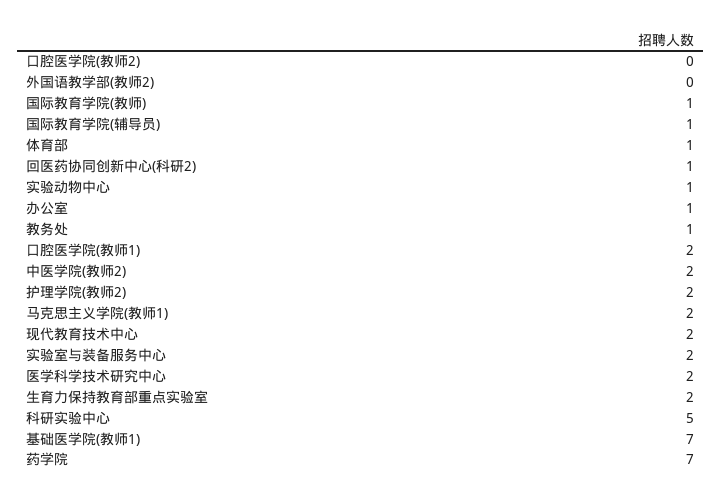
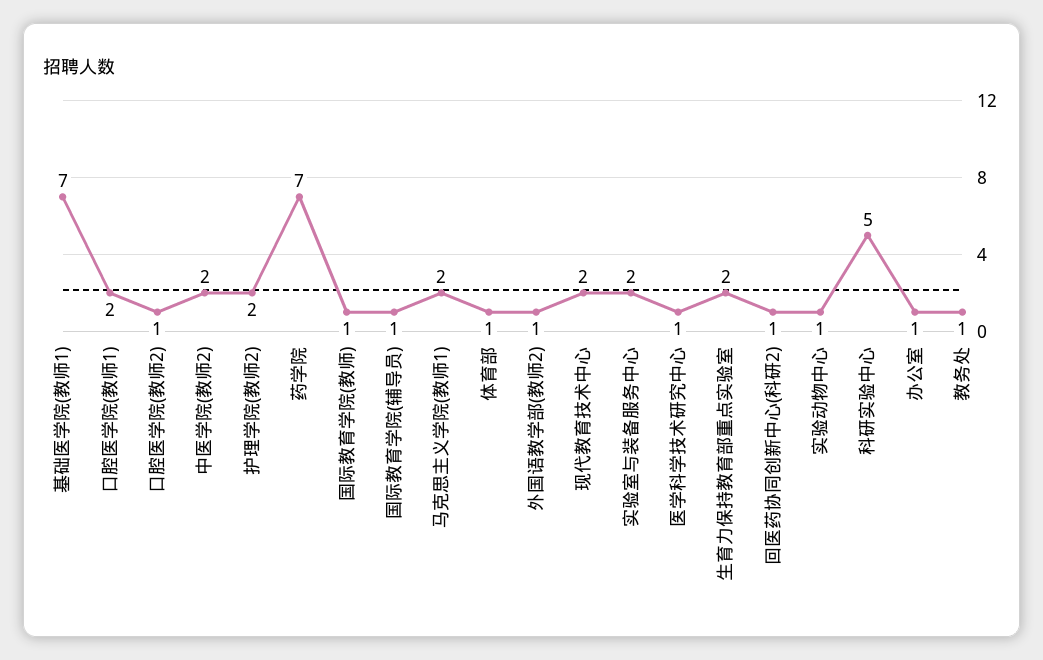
  {
-   "口腔医学院(教师2)": 0,
+   "口腔医学院(教师2)": 1,
-   "外国语教学部(教师2)": 0,
+   "外国语教学部(教师2)": 1,
    "国际教育学院(教师)": 1,
    "国际教育学院(辅导员)": 1,
    "体育部": 1,
    "回医药协同创新中心(科研2)": 1,
    "实验动物中心": 1,
    "办公室": 1,
    "教务处": 1,
    "口腔医学院(教师1)": 2,
    "中医学院(教师2)": 2,
    "护理学院(教师2)": 2,
    "马克思主义学院(教师1)": 2,
    "现代教育技术中心": 2,
    "实验室与装备服务中心": 2,
-   "医学科学技术研究中心": 2,
+   "医学科学技术研究中心": 1,
    "生育力保持教育部重点实验室": 2,
    "科研实验中心": 5,
    "基础医学院(教师1)": 7,
    "药学院": 7
  }

